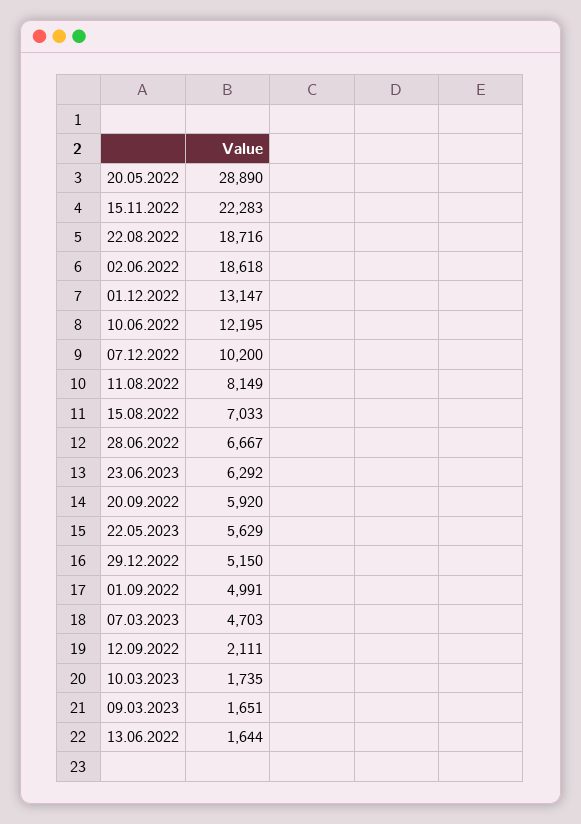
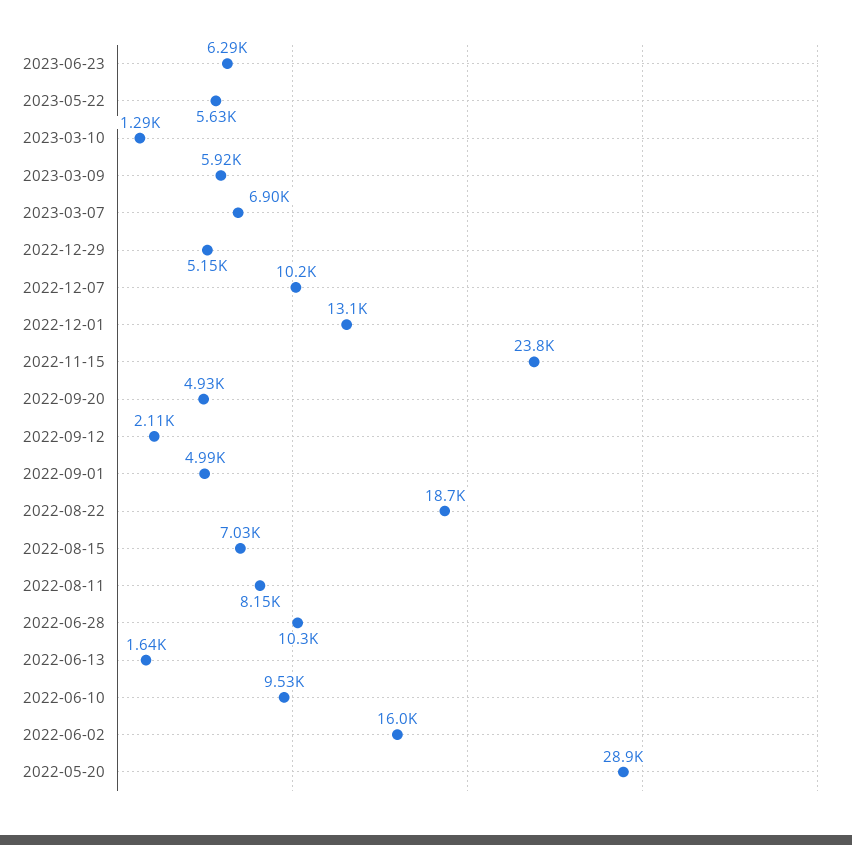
  {
    "20.05.2022": 28890,
-   "15.11.2022": 22283,
+   "15.11.2022": 23800,
    "22.08.2022": 18716,
-   "02.06.2022": 18618,
+   "02.06.2022": 16000,
    "01.12.2022": 13147,
-   "10.06.2022": 12195,
+   "10.06.2022": 9530,
    "07.12.2022": 10200,
    "11.08.2022": 8149,
    "15.08.2022": 7033,
-   "28.06.2022": 6667,
+   "28.06.2022": 10300,
    "23.06.2023": 6292,
-   "20.09.2022": 5920,
+   "20.09.2022": 4930,
    "22.05.2023": 5629,
    "29.12.2022": 5150,
    "01.09.2022": 4991,
-   "07.03.2023": 4703,
+   "07.03.2023": 6900,
    "12.09.2022": 2111,
-   "10.03.2023": 1735,
+   "10.03.2023": 1290,
-   "09.03.2023": 1651,
+   "09.03.2023": 5920,
    "13.06.2022": 1644
  }

